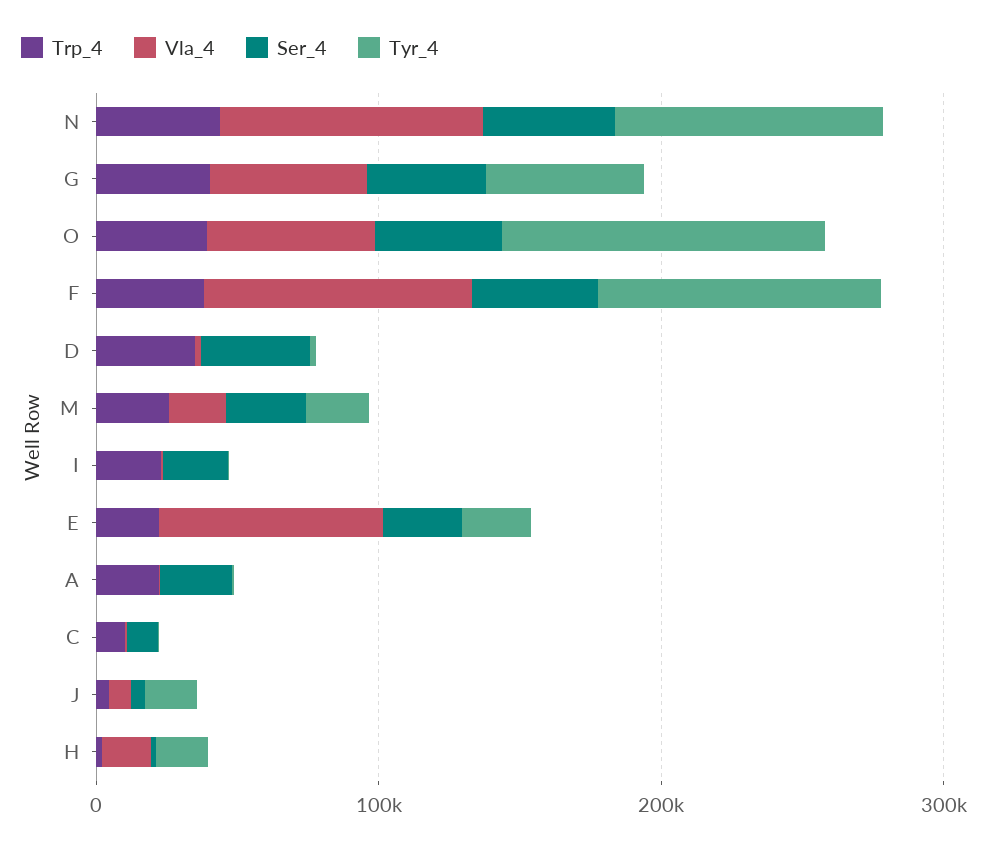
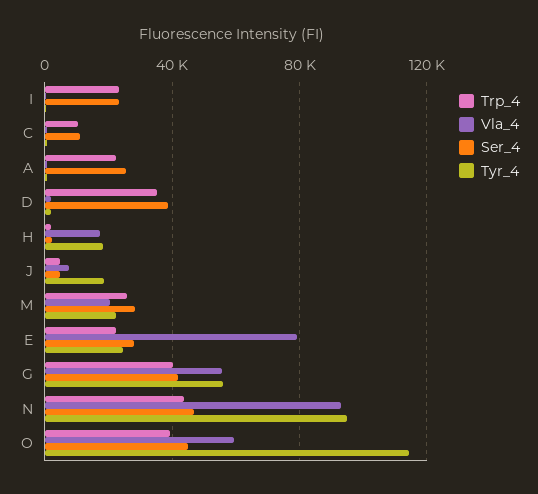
  {
    "Trp_4": {
      "N": 45000,
      "G": 40000,
      "O": 40000,
-     "F": 40000,
      "D": 35000,
      "M": 25000,
      "I": 25000,
      "E": 20000,
      "A": 20000,
      "C": 10000,
      "J": 5000,
      "H": 0
    },
    "Vla_4": {
      "N": 95000,
      "G": 55000,
      "O": 60000,
-     "F": 100000,
      "D": 0,
      "M": 20000,
      "I": 0,
      "E": 80000,
      "A": 0,
      "C": 0,
      "J": 10000,
      "H": 15000
    },
    "Ser_4": {
      "N": 45000,
      "G": 40000,
      "O": 45000,
-     "F": 40000,
      "D": 40000,
      "M": 30000,
      "I": 25000,
      "E": 30000,
      "A": 25000,
      "C": 10000,
      "J": 5000,
      "H": 0
    },
    "Tyr_4": {
      "N": 95000,
      "G": 55000,
      "O": 115000,
-     "F": 100000,
      "D": 0,
      "M": 20000,
      "I": 0,
      "E": 25000,
      "A": 0,
      "C": 0,
      "J": 20000,
      "H": 20000
    }
  }

